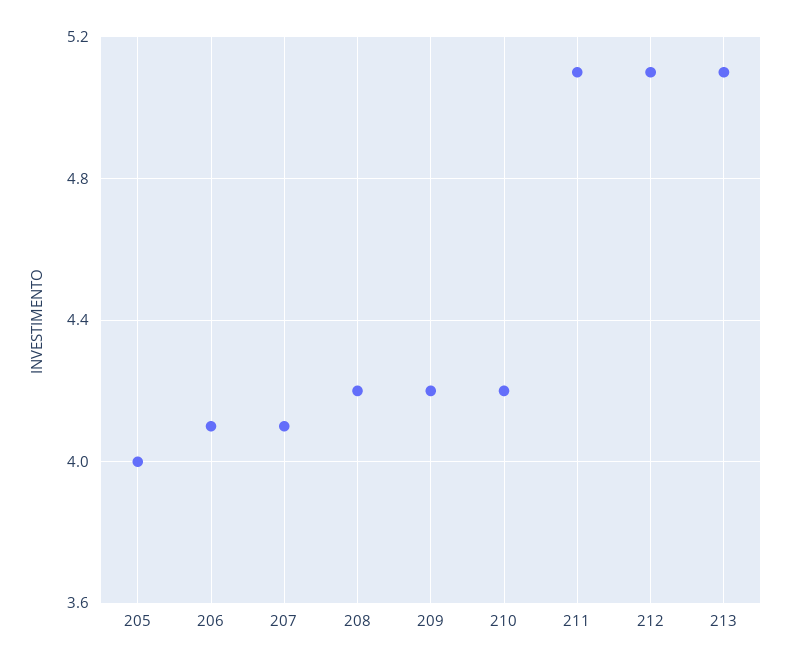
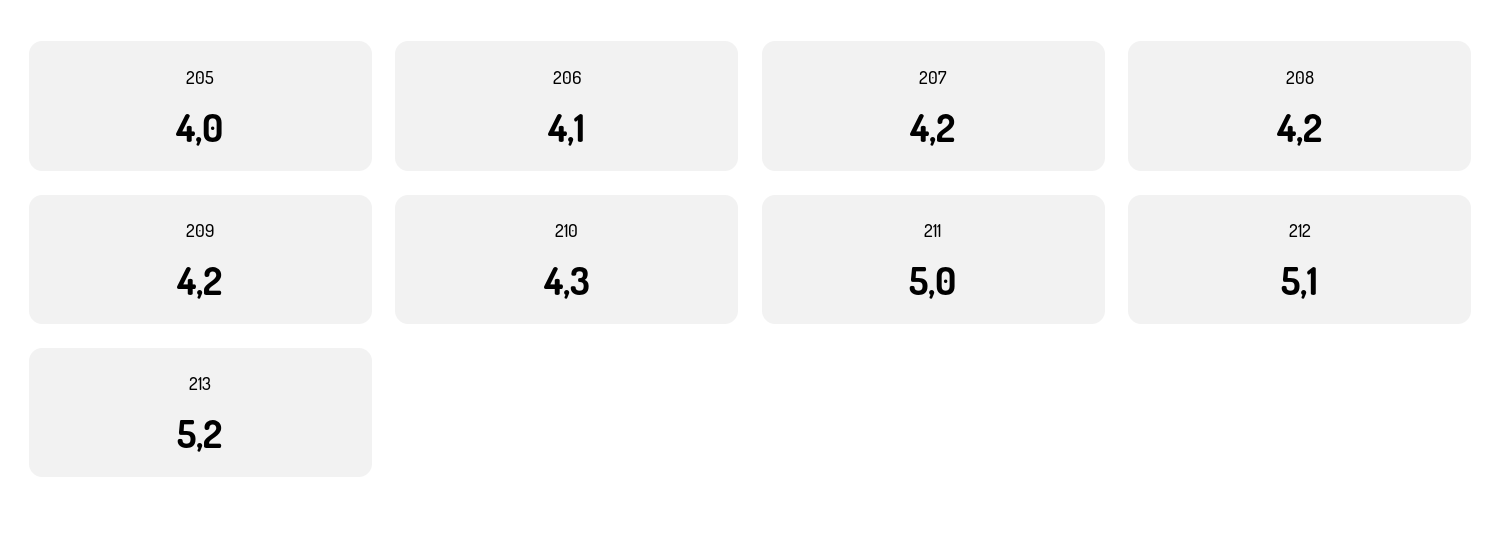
  {
    "205": 4,
    "206": 4.1,
-   "207": 4.1,
+   "207": 4.2,
    "208": 4.2,
    "209": 4.2,
-   "210": 4.2,
+   "210": 4.3,
-   "211": 5.1,
+   "211": 5,
    "212": 5.1,
-   "213": 5.1
+   "213": 5.2
  }

